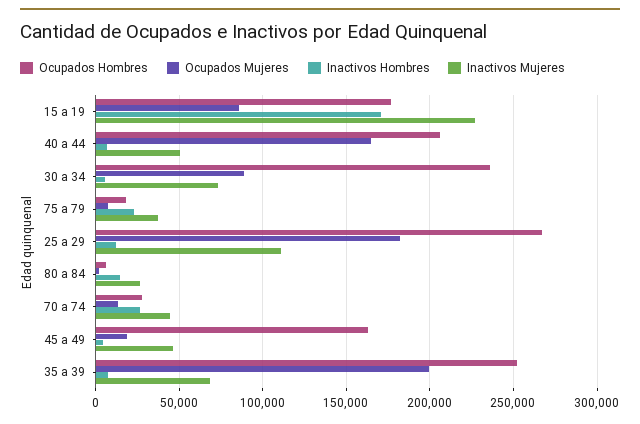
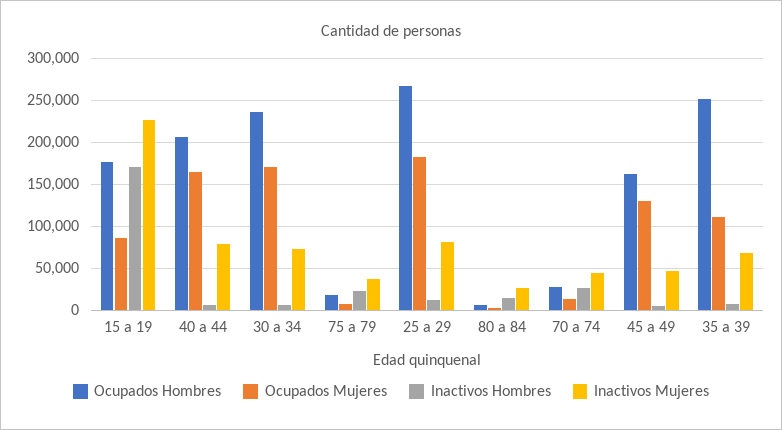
  {
    "Ocupados Hombres": {
      "15 a 19": 175000,
      "40 a 44": 205000,
      "30 a 34": 235000,
      "75 a 79": 20000,
      "25 a 29": 265000,
      "80 a 84": 5000,
      "70 a 74": 30000,
      "45 a 49": 165000,
      "35 a 39": 250000
    },
    "Ocupados Mujeres": {
      "15 a 19": 85000,
      "40 a 44": 165000,
-     "30 a 34": 90000,
+     "30 a 34": 170000,
      "75 a 79": 10000,
      "25 a 29": 180000,
      "80 a 84": 0,
      "70 a 74": 15000,
-     "45 a 49": 20000,
+     "45 a 49": 130000,
-     "35 a 39": 200000
+     "35 a 39": 110000
    },
    "Inactivos Hombres": {
      "15 a 19": 170000,
      "40 a 44": 5000,
      "30 a 34": 5000,
      "75 a 79": 25000,
      "25 a 29": 10000,
      "80 a 84": 15000,
      "70 a 74": 25000,
      "45 a 49": 5000,
      "35 a 39": 10000
    },
    "Inactivos Mujeres": {
      "15 a 19": 225000,
-     "40 a 44": 50000,
+     "40 a 44": 80000,
      "30 a 34": 75000,
      "75 a 79": 35000,
-     "25 a 29": 110000,
+     "25 a 29": 80000,
      "80 a 84": 25000,
      "70 a 74": 45000,
      "45 a 49": 45000,
      "35 a 39": 70000
    }
  }

